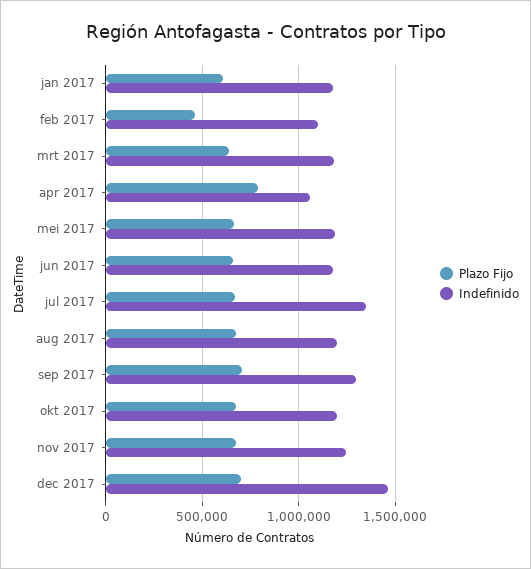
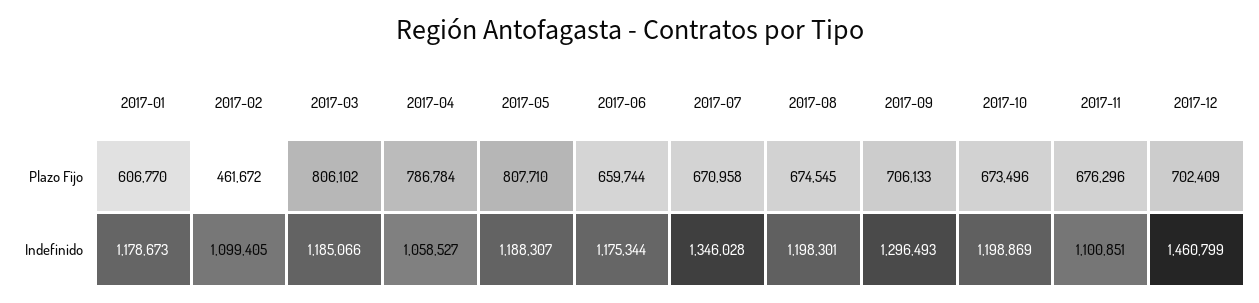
  {
    "Plazo Fijo": {
      "jan 2017": 606770,
      "feb 2017": 461672,
-     "mrt 2017": 650000,
+     "mrt 2017": 806102,
      "apr 2017": 786784,
-     "mei 2017": 650000,
+     "mei 2017": 807710,
      "jun 2017": 659744,
      "jul 2017": 670958,
      "aug 2017": 674545,
      "sep 2017": 706133,
      "okt 2017": 673496,
      "nov 2017": 676296,
      "dec 2017": 702409
    },
    "Indefinido": {
      "jan 2017": 1178673,
      "feb 2017": 1099405,
      "mrt 2017": 1185066,
      "apr 2017": 1058527,
      "mei 2017": 1188307,
      "jun 2017": 1175344,
      "jul 2017": 1346028,
      "aug 2017": 1198301,
      "sep 2017": 1296493,
      "okt 2017": 1198869,
-     "nov 2017": 1250000,
+     "nov 2017": 1100851,
      "dec 2017": 1460799
    }
  }

